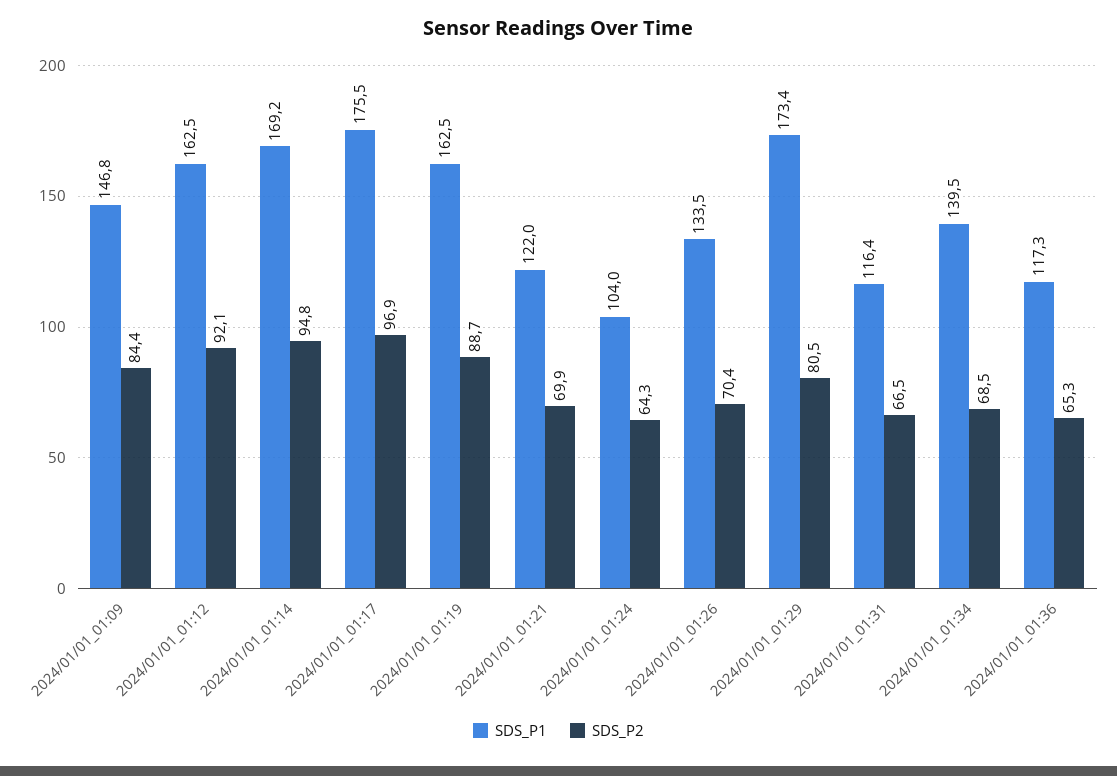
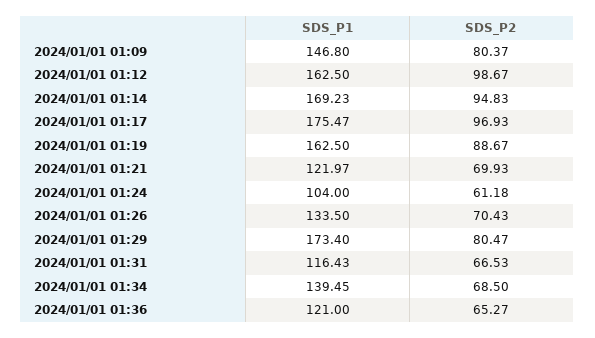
  {
    "SDS_P1": {
      "2024/01/01_01:09": 146.8,
      "2024/01/01_01:12": 162.5,
      "2024/01/01_01:14": 169.23,
      "2024/01/01_01:17": 175.47,
      "2024/01/01_01:19": 162.5,
      "2024/01/01_01:21": 121.97,
      "2024/01/01_01:24": 104,
      "2024/01/01_01:26": 133.5,
      "2024/01/01_01:29": 173.4,
      "2024/01/01_01:31": 116.43,
      "2024/01/01_01:34": 139.45,
-     "2024/01/01_01:36": 117.3
+     "2024/01/01_01:36": 121
    },
    "SDS_P2": {
-     "2024/01/01_01:09": 84.4,
+     "2024/01/01_01:09": 80.37,
-     "2024/01/01_01:12": 92.1,
+     "2024/01/01_01:12": 98.67,
      "2024/01/01_01:14": 94.83,
      "2024/01/01_01:17": 96.93,
      "2024/01/01_01:19": 88.67,
      "2024/01/01_01:21": 69.93,
-     "2024/01/01_01:24": 64.3,
+     "2024/01/01_01:24": 61.18,
      "2024/01/01_01:26": 70.43,
      "2024/01/01_01:29": 80.47,
      "2024/01/01_01:31": 66.53,
      "2024/01/01_01:34": 68.5,
      "2024/01/01_01:36": 65.27
    }
  }

